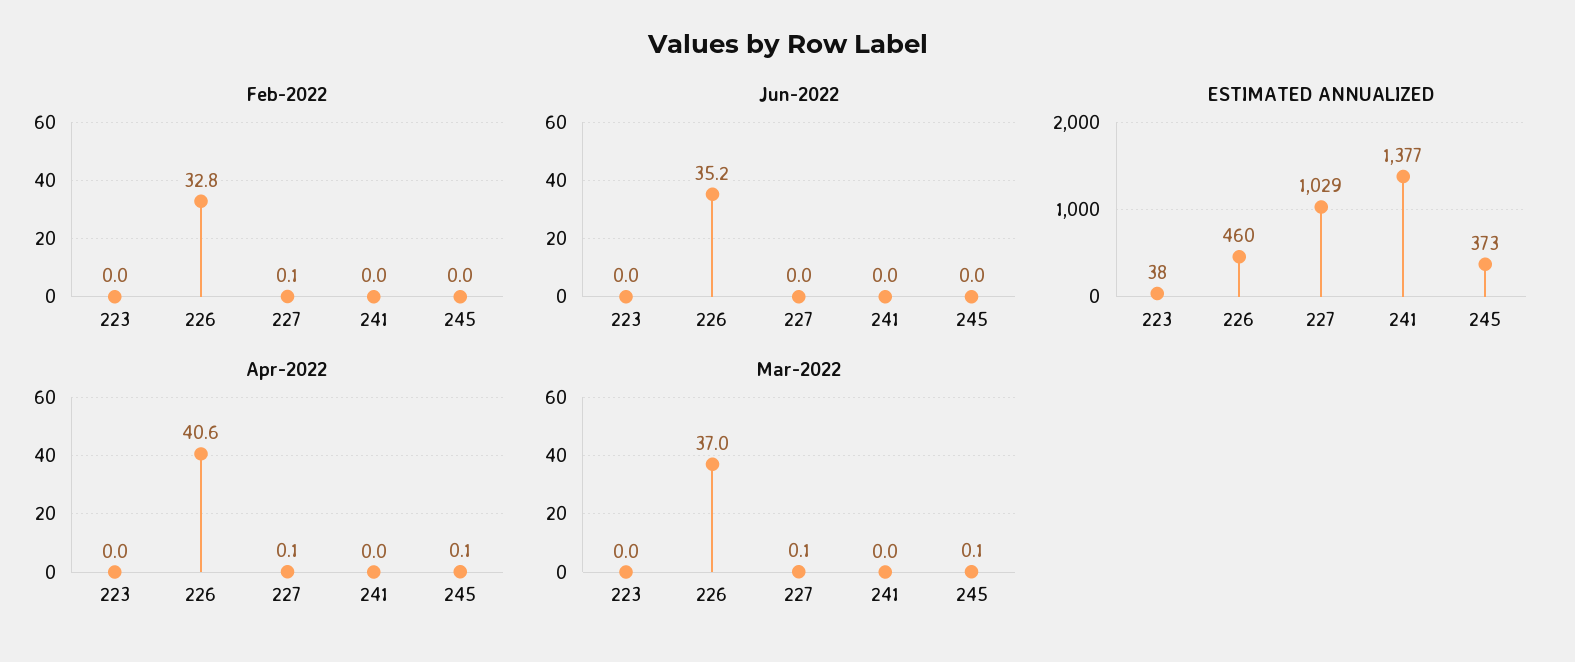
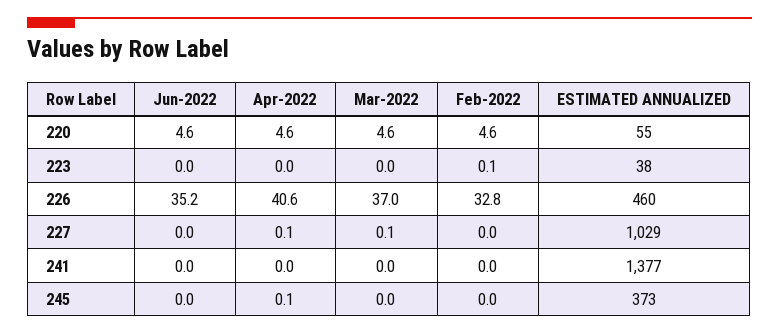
  {
    "Feb-2022": {
-     "223": 0,
+     "223": 0.1,
      "226": 32.8,
-     "227": 0.1,
+     "227": 0,
      "241": 0,
-     "245": 0
+     "245": 0,
+     "220": 4.6
    },
    "Jun-2022": {
      "223": 0,
      "226": 35.2,
      "227": 0,
      "241": 0,
-     "245": 0
+     "245": 0,
+     "220": 4.6
    },
    "ESTIMATED ANNUALIZED": {
      "223": 38,
      "226": 460,
      "227": 1029,
      "241": 1377,
-     "245": 373
+     "245": 373,
+     "220": 55
    },
    "Apr-2022": {
      "223": 0,
      "226": 40.6,
      "227": 0.1,
      "241": 0,
-     "245": 0.1
+     "245": 0.1,
+     "220": 4.6
    },
    "Mar-2022": {
      "223": 0,
      "226": 37,
      "227": 0.1,
      "241": 0,
-     "245": 0.1
+     "245": 0,
+     "220": 4.6
    }
  }

